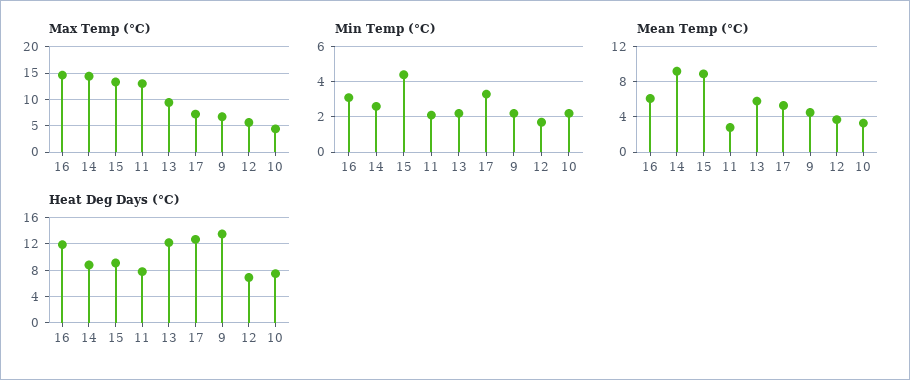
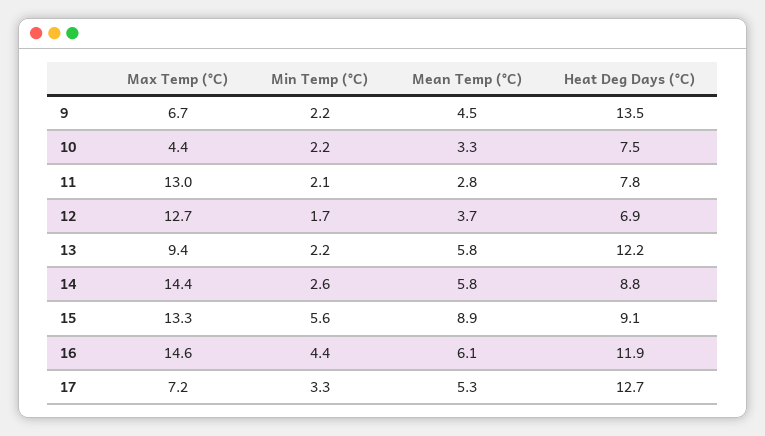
  {
    "Max Temp (°C)": {
      "16": 14.6,
      "14": 14.4,
      "15": 13.3,
      "11": 13,
      "13": 9.4,
      "17": 7.2,
      "9": 6.7,
-     "12": 5,
+     "12": 12.7,
      "10": 4.4
    },
    "Min Temp (°C)": {
-     "16": 3,
+     "16": 4.4,
      "14": 2.6,
-     "15": 4.5,
+     "15": 5.6,
      "11": 2.1,
      "13": 2.2,
      "17": 3.3,
      "9": 2.2,
      "12": 1.7,
      "10": 2.2
    },
    "Mean Temp (°C)": {
      "16": 6.1,
-     "14": 9,
+     "14": 5.8,
      "15": 8.9,
      "11": 2.8,
      "13": 5.8,
      "17": 5.3,
      "9": 4.5,
      "12": 3.7,
      "10": 3.3
    },
    "Heat Deg Days (°C)": {
      "16": 11.9,
      "14": 8.8,
      "15": 9.1,
      "11": 7.8,
      "13": 12.2,
      "17": 12.7,
      "9": 13.5,
      "12": 6.9,
      "10": 7.5
    }
  }

